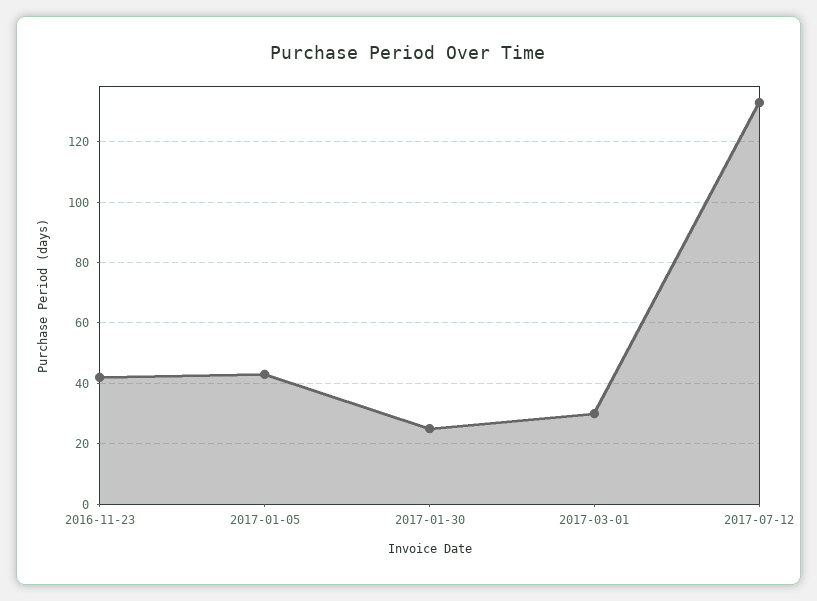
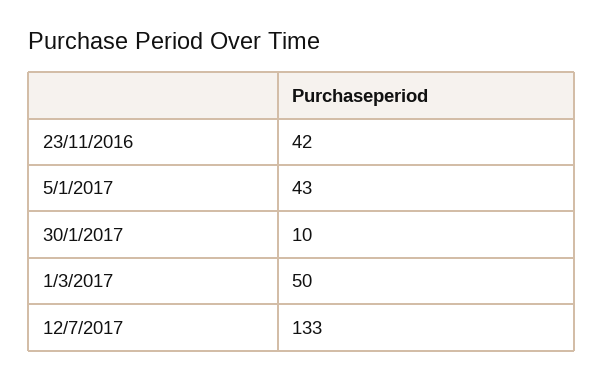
  {
    "2016-11-23": 42,
    "2017-01-05": 43,
-   "2017-01-30": 25,
+   "2017-01-30": 10,
-   "2017-03-01": 30,
+   "2017-03-01": 50,
    "2017-07-12": 133
  }

